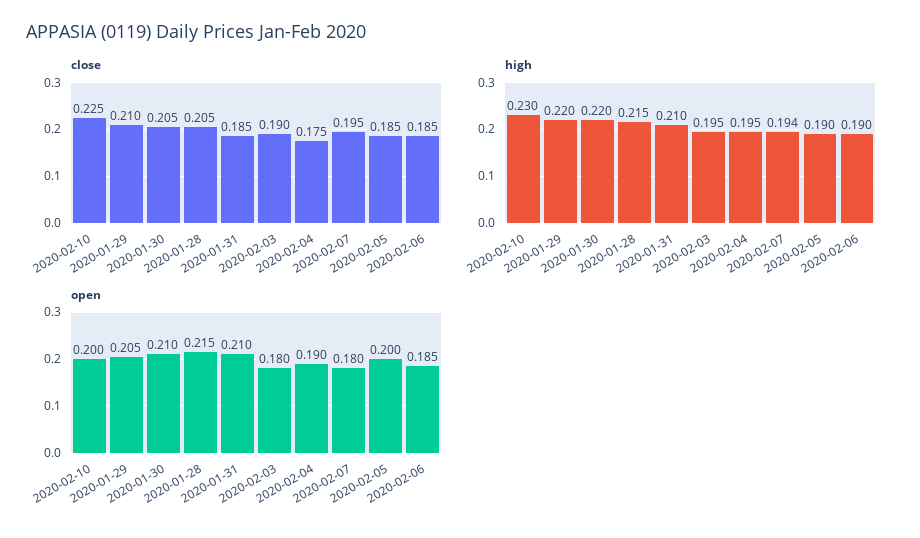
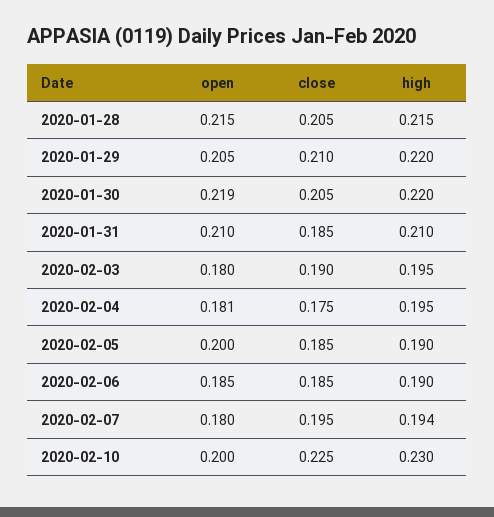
  {
    "close": {
      "2020-02-10": 0.225,
      "2020-01-29": 0.21,
      "2020-01-30": 0.205,
      "2020-01-28": 0.205,
      "2020-01-31": 0.185,
      "2020-02-03": 0.19,
      "2020-02-04": 0.175,
      "2020-02-07": 0.195,
      "2020-02-05": 0.185,
      "2020-02-06": 0.185
    },
    "high": {
      "2020-02-10": 0.23,
      "2020-01-29": 0.22,
      "2020-01-30": 0.22,
      "2020-01-28": 0.215,
      "2020-01-31": 0.21,
      "2020-02-03": 0.195,
      "2020-02-04": 0.195,
      "2020-02-07": 0.194,
      "2020-02-05": 0.19,
      "2020-02-06": 0.19
    },
    "open": {
      "2020-02-10": 0.2,
      "2020-01-29": 0.205,
-     "2020-01-30": 0.21,
+     "2020-01-30": 0.219,
      "2020-01-28": 0.215,
      "2020-01-31": 0.21,
      "2020-02-03": 0.18,
-     "2020-02-04": 0.19,
+     "2020-02-04": 0.181,
      "2020-02-07": 0.18,
      "2020-02-05": 0.2,
      "2020-02-06": 0.185
    }
  }

